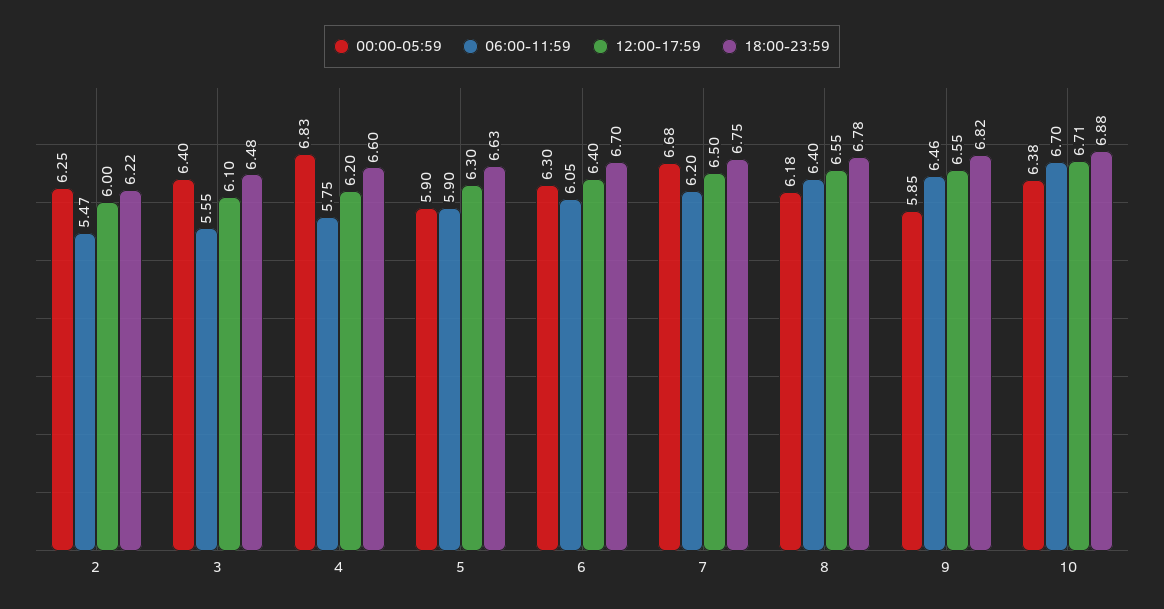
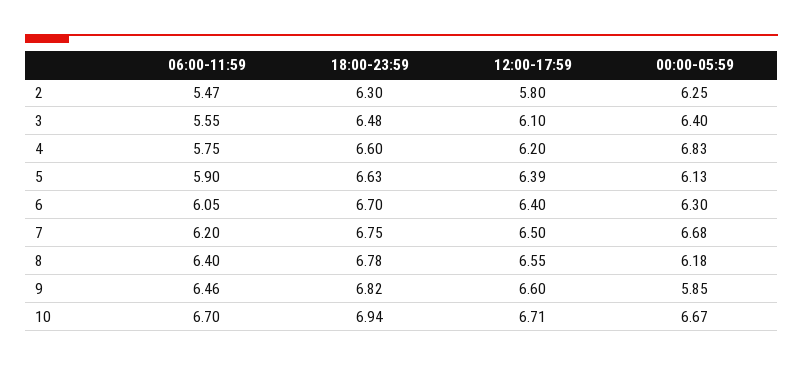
  {
    "00:00-05:59": {
      "2": 6.25,
      "3": 6.4,
      "4": 6.83,
-     "5": 5.9,
+     "5": 6.13,
      "6": 6.3,
      "7": 6.68,
      "8": 6.18,
      "9": 5.85,
-     "10": 6.38
+     "10": 6.67
    },
    "06:00-11:59": {
      "2": 5.47,
      "3": 5.55,
      "4": 5.75,
      "5": 5.9,
      "6": 6.05,
      "7": 6.2,
      "8": 6.4,
      "9": 6.46,
      "10": 6.7
    },
    "12:00-17:59": {
-     "2": 6,
+     "2": 5.8,
      "3": 6.1,
      "4": 6.2,
-     "5": 6.3,
+     "5": 6.39,
      "6": 6.4,
      "7": 6.5,
      "8": 6.55,
-     "9": 6.55,
+     "9": 6.6,
      "10": 6.71
    },
    "18:00-23:59": {
-     "2": 6.22,
+     "2": 6.3,
      "3": 6.48,
      "4": 6.6,
      "5": 6.63,
      "6": 6.7,
      "7": 6.75,
      "8": 6.78,
      "9": 6.82,
-     "10": 6.88
+     "10": 6.94
    }
  }

